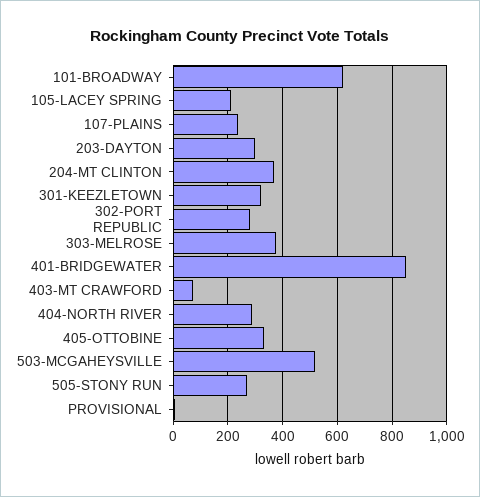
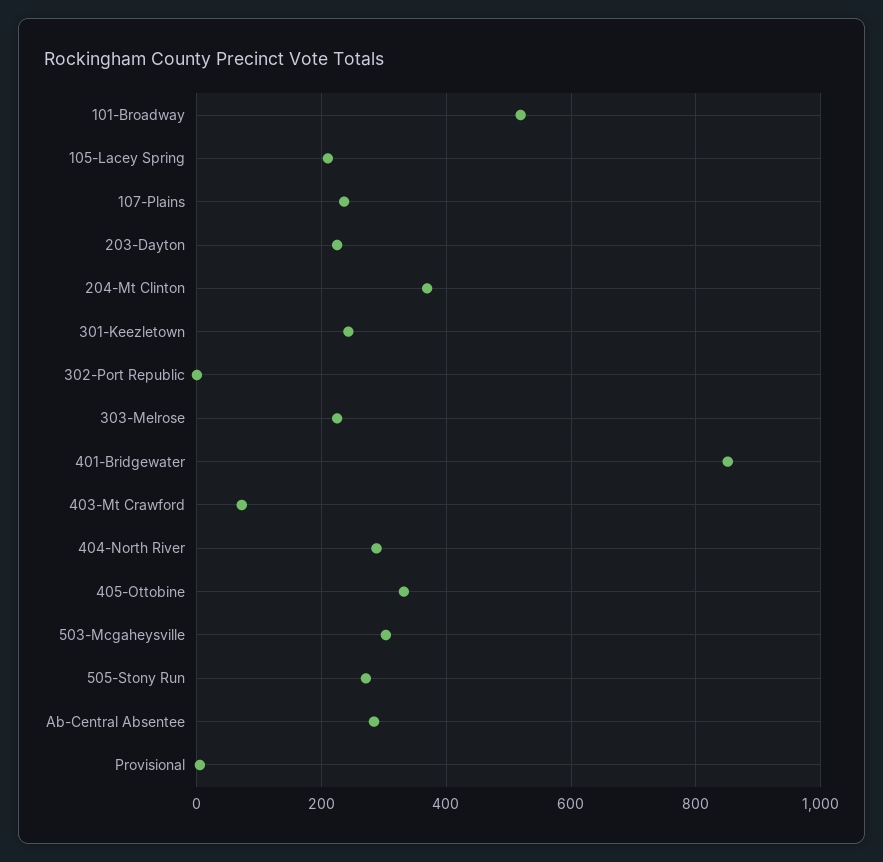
  {
-   "101-BROADWAY": 625,
+   "101-BROADWAY": 520,
    "105-LACEY SPRING": 220,
    "107-PLAINS": 240,
-   "203-DAYTON": 300,
+   "203-DAYTON": 220,
    "204-MT CLINTON": 360,
-   "301-KEEZLETOWN": 325,
+   "301-KEEZLETOWN": 240,
-   "302-PORT REPUBLIC": 275,
+   "302-PORT REPUBLIC": 0,
-   "303-MELROSE": 375,
+   "303-MELROSE": 220,
    "401-BRIDGEWATER": 860,
    "403-MT CRAWFORD": 80,
    "404-NORTH RIVER": 280,
    "405-OTTOBINE": 340,
-   "503-MCGAHEYSVILLE": 525,
+   "503-MCGAHEYSVILLE": 300,
    "505-STONY RUN": 280,
-   "PROVISIONAL": 0
+   "PROVISIONAL": 0,
+   "Ab-Central Absentee": 280
  }

